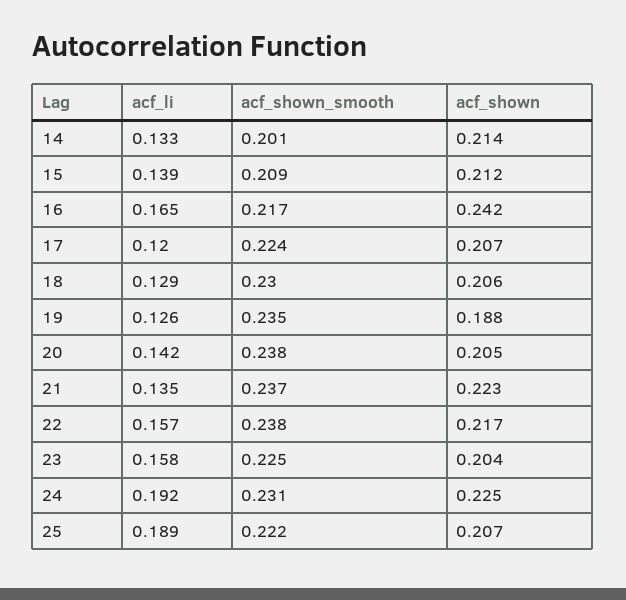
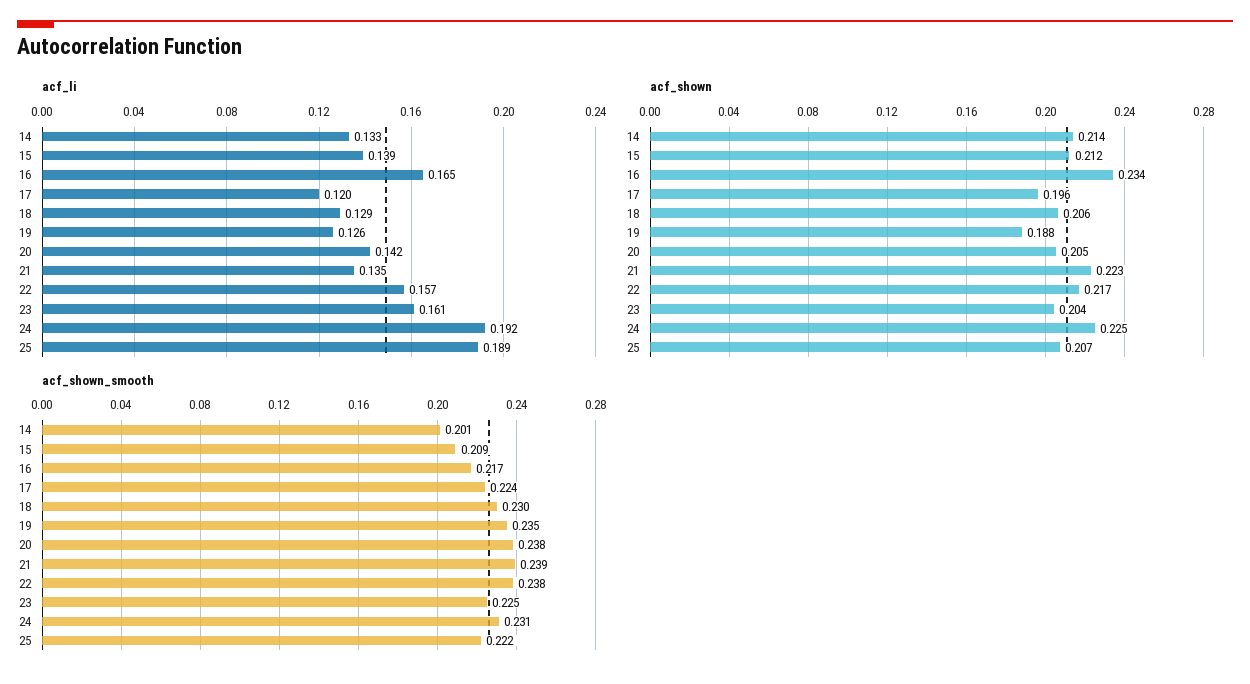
  {
    "acf_li": {
      "14": 0.133,
      "15": 0.139,
      "16": 0.165,
      "17": 0.12,
      "18": 0.129,
      "19": 0.126,
      "20": 0.142,
      "21": 0.135,
      "22": 0.157,
-     "23": 0.158,
+     "23": 0.161,
      "24": 0.192,
      "25": 0.189
    },
    "acf_shown_smooth": {
      "14": 0.201,
      "15": 0.209,
      "16": 0.217,
      "17": 0.224,
      "18": 0.23,
      "19": 0.235,
      "20": 0.238,
-     "21": 0.237,
+     "21": 0.239,
      "22": 0.238,
      "23": 0.225,
      "24": 0.231,
      "25": 0.222
    },
    "acf_shown": {
      "14": 0.214,
      "15": 0.212,
-     "16": 0.242,
+     "16": 0.234,
-     "17": 0.207,
+     "17": 0.196,
      "18": 0.206,
      "19": 0.188,
      "20": 0.205,
      "21": 0.223,
      "22": 0.217,
      "23": 0.204,
      "24": 0.225,
      "25": 0.207
    }
  }

